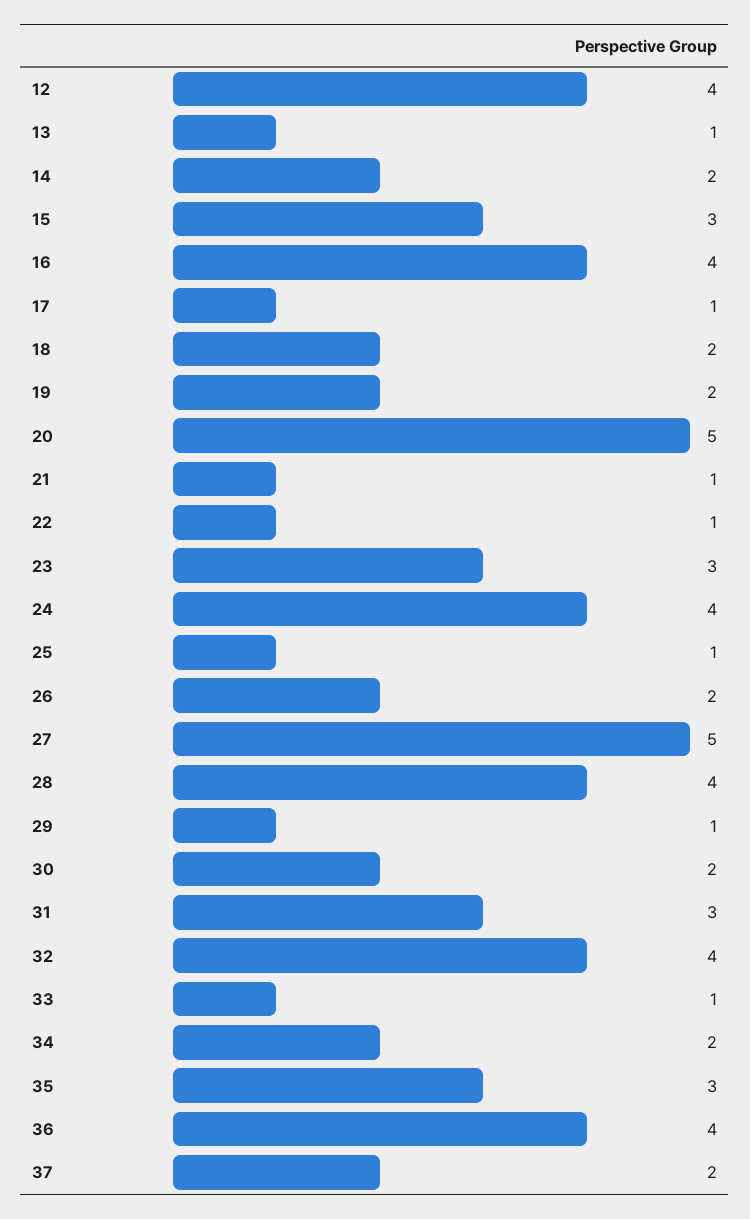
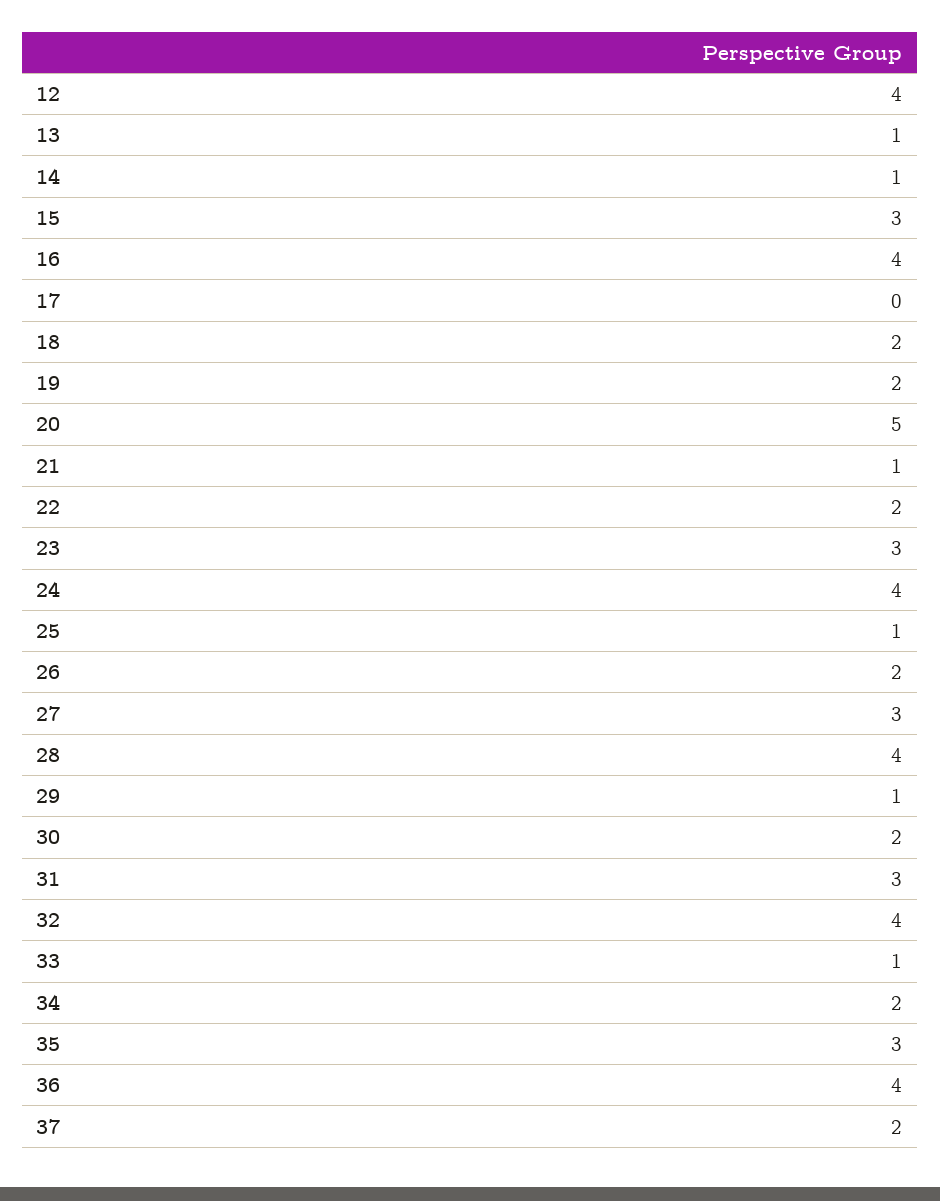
  {
    "12": 4,
    "13": 1,
-   "14": 2,
+   "14": 1,
    "15": 3,
    "16": 4,
-   "17": 1,
+   "17": 0,
    "18": 2,
    "19": 2,
    "20": 5,
    "21": 1,
-   "22": 1,
+   "22": 2,
    "23": 3,
    "24": 4,
    "25": 1,
    "26": 2,
-   "27": 5,
+   "27": 3,
    "28": 4,
    "29": 1,
    "30": 2,
    "31": 3,
    "32": 4,
    "33": 1,
    "34": 2,
    "35": 3,
    "36": 4,
    "37": 2
  }

